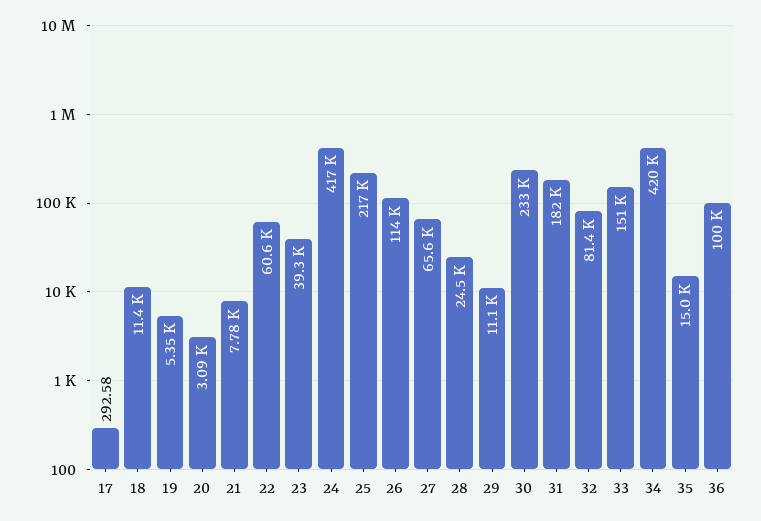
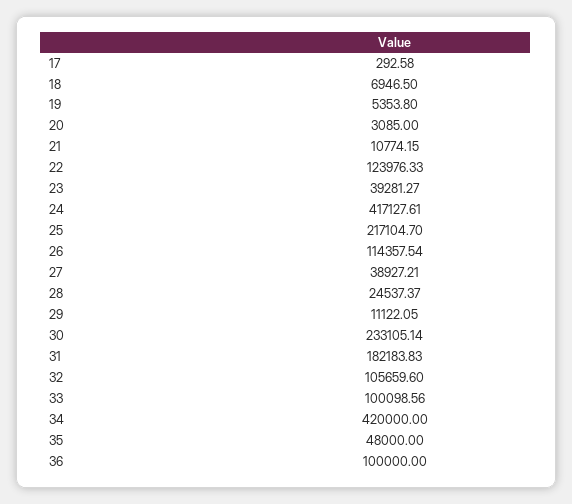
  {
    "17": 292.58,
-   "18": 11400,
+   "18": 6946.5,
    "19": 5353.8,
    "20": 3085,
-   "21": 7780,
+   "21": 10774.15,
-   "22": 60600,
+   "22": 123976.33,
    "23": 39281.27,
    "24": 417127.61,
    "25": 217104.7,
    "26": 114357.54,
-   "27": 65600,
+   "27": 38927.21,
    "28": 24537.37,
    "29": 11122.05,
    "30": 233105.14,
    "31": 182183.83,
-   "32": 81400,
+   "32": 105659.6,
-   "33": 151000,
+   "33": 100098.56,
    "34": 420000,
-   "35": 15000,
+   "35": 48000,
    "36": 100000
  }

